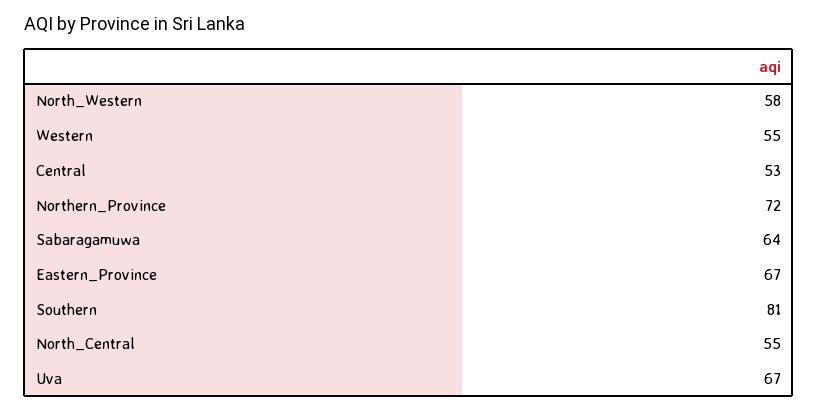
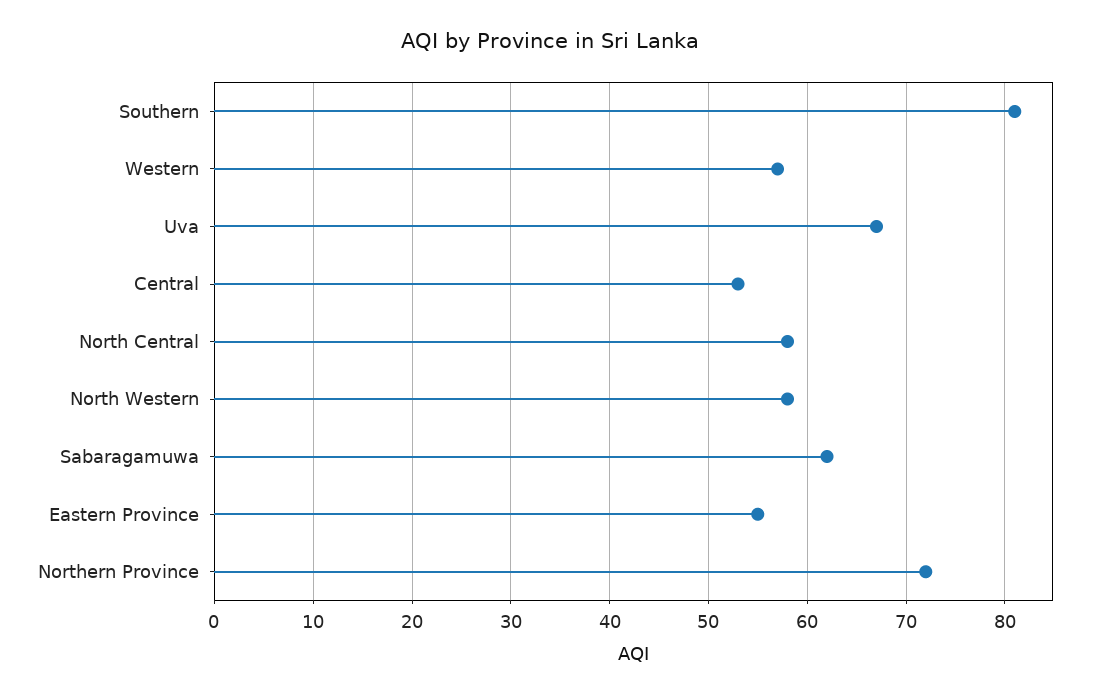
  {
    "North_Western": 58,
-   "Western": 55,
+   "Western": 57,
    "Central": 53,
    "Northern_Province": 72,
-   "Sabaragamuwa": 64,
+   "Sabaragamuwa": 62,
-   "Eastern_Province": 67,
+   "Eastern_Province": 55,
    "Southern": 81,
-   "North_Central": 55,
+   "North_Central": 58,
    "Uva": 67
  }

